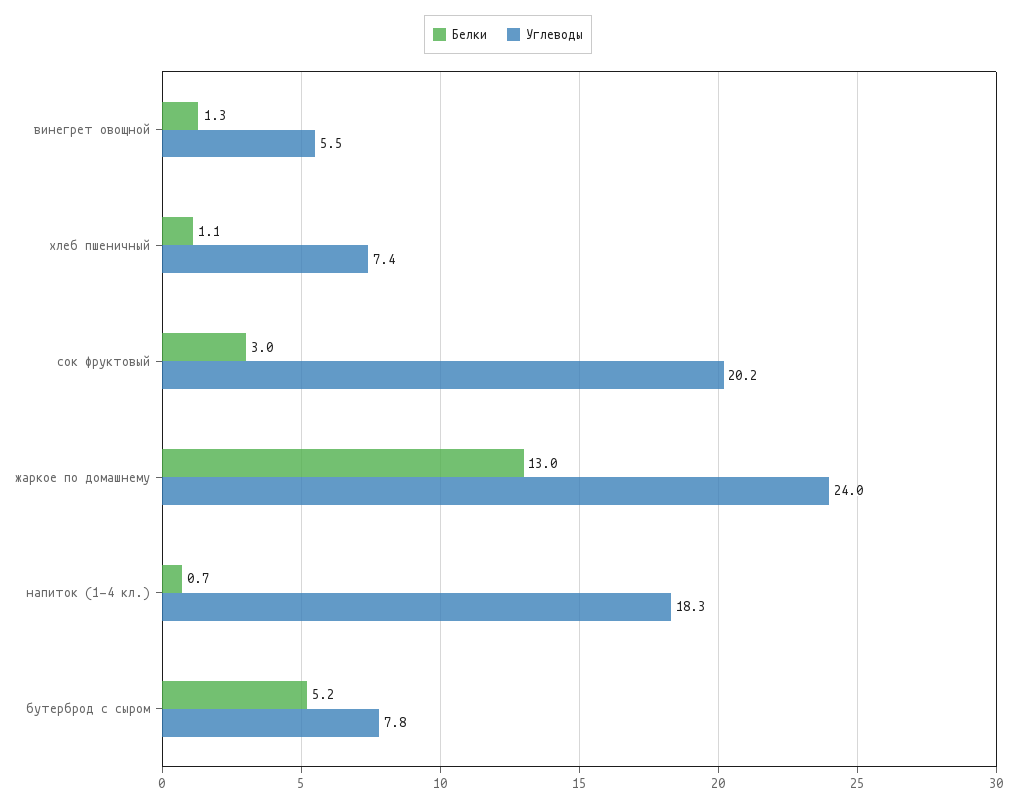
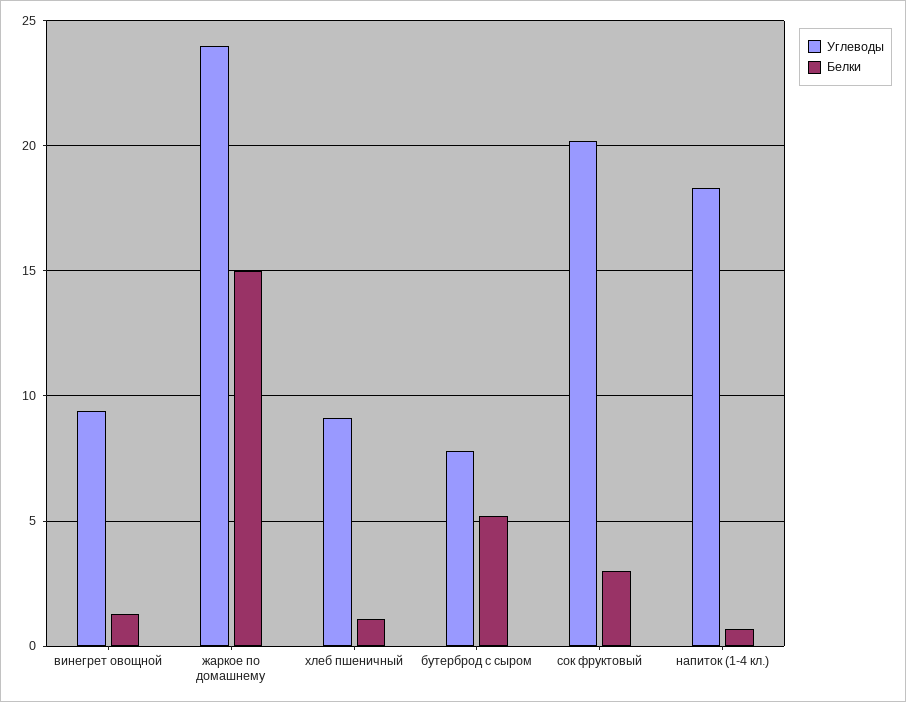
  {
    "Белки": {
      "винегрет овощной": 1.3,
      "хлеб пшеничный": 1.1,
      "сок фруктовый": 3,
-     "жаркое по домашнему": 13,
+     "жаркое по домашнему": 15,
      "напиток (1-4 кл.)": 0.7,
      "бутерброд с сыром": 5.2
    },
    "Углеводы": {
-     "винегрет овощной": 5.5,
+     "винегрет овощной": 9.5,
-     "хлеб пшеничный": 7.4,
+     "хлеб пшеничный": 9,
      "сок фруктовый": 20.2,
      "жаркое по домашнему": 24,
      "напиток (1-4 кл.)": 18.3,
      "бутерброд с сыром": 7.8
    }
  }

